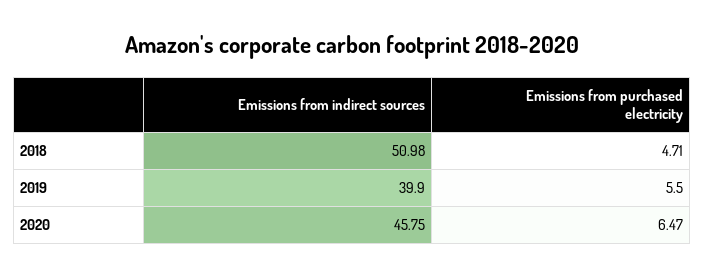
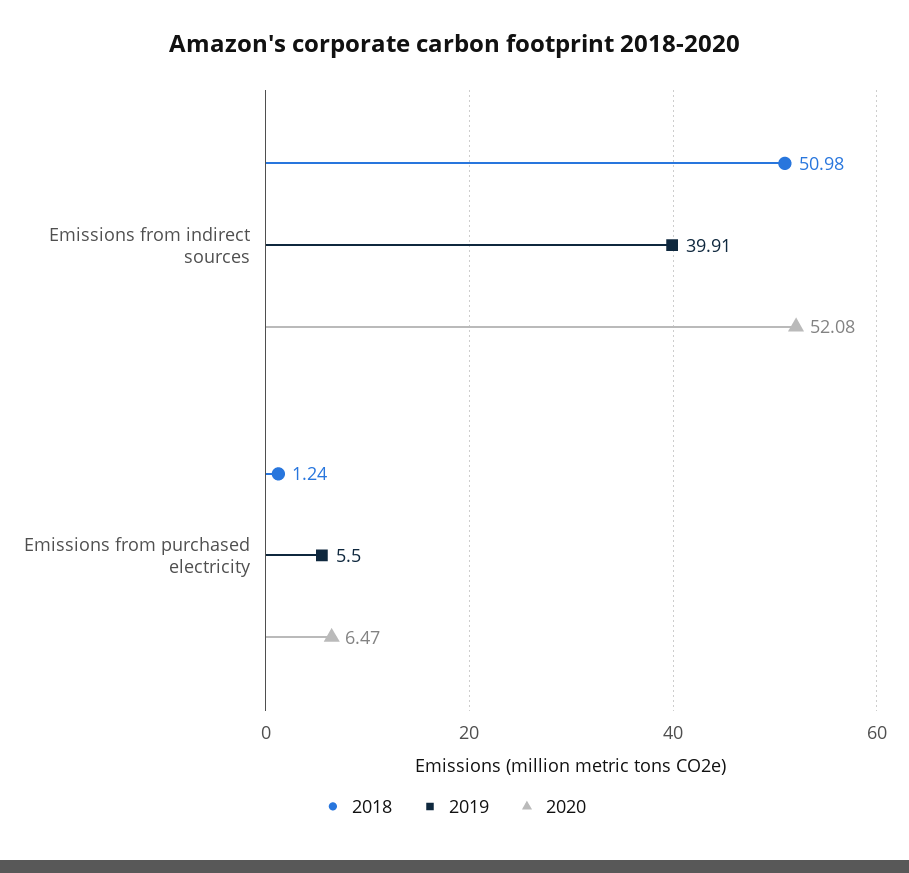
  {
    "2018": {
      "Emissions from indirect sources": 50.98,
-     "Emissions from purchased electricity": 4.71
+     "Emissions from purchased electricity": 1.24
    },
    "2019": {
-     "Emissions from indirect sources": 39.9,
+     "Emissions from indirect sources": 39.91,
      "Emissions from purchased electricity": 5.5
    },
    "2020": {
-     "Emissions from indirect sources": 45.75,
+     "Emissions from indirect sources": 52.08,
      "Emissions from purchased electricity": 6.47
    }
  }

